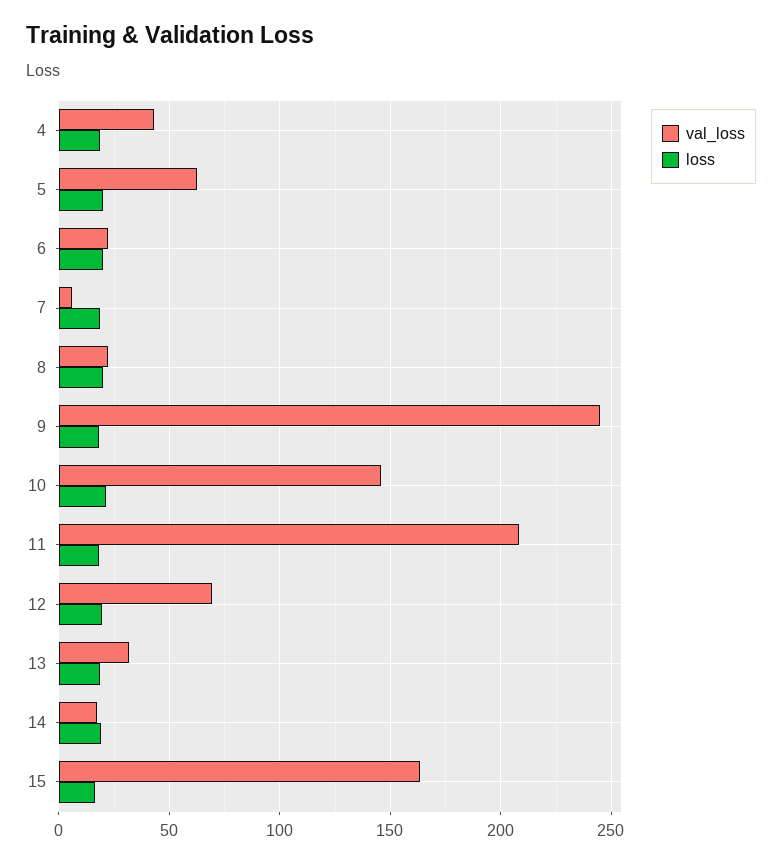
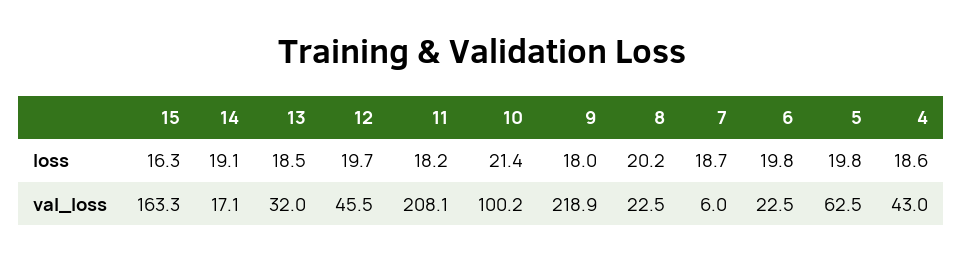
  {
    "val_loss": {
      "4": 43,
      "5": 62.5,
      "6": 22.5,
      "7": 6,
      "8": 22.5,
-     "9": 245,
+     "9": 218.9,
-     "10": 145,
+     "10": 100.2,
      "11": 208.1,
-     "12": 70,
+     "12": 45.5,
      "13": 32,
      "14": 17.1,
      "15": 163.3
    },
    "loss": {
      "4": 18.6,
      "5": 19.8,
      "6": 19.8,
      "7": 18.7,
      "8": 20.2,
      "9": 18,
      "10": 21.4,
      "11": 18.2,
      "12": 19.7,
      "13": 18.5,
      "14": 19.1,
      "15": 16.3
    }
  }

